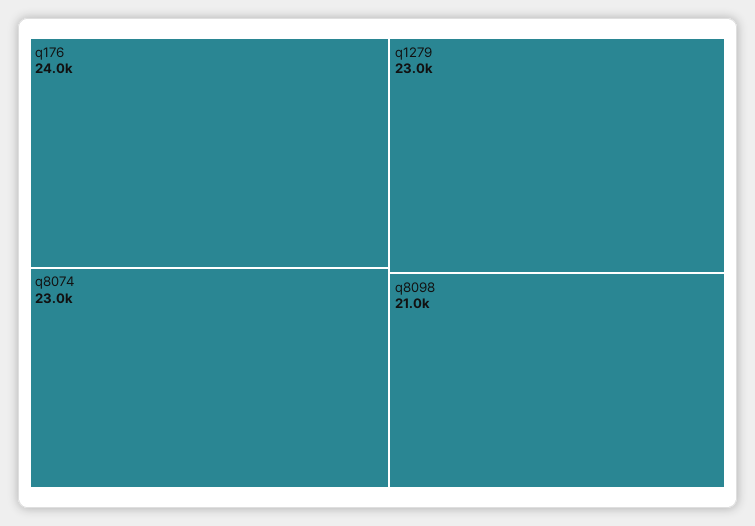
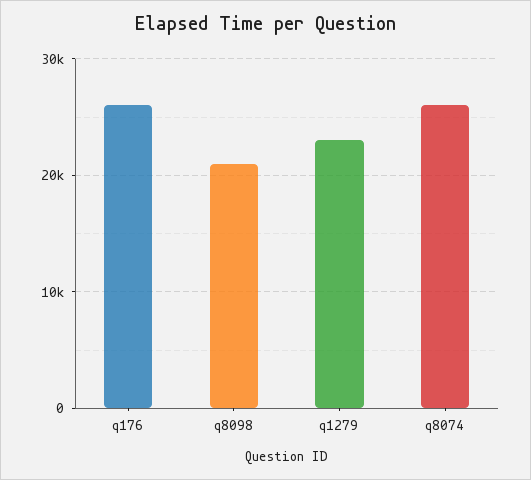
  {
-   "q176": 24000,
+   "q176": 26000,
-   "q8074": 23000,
+   "q8074": 26000,
    "q1279": 23000,
    "q8098": 21000
  }

